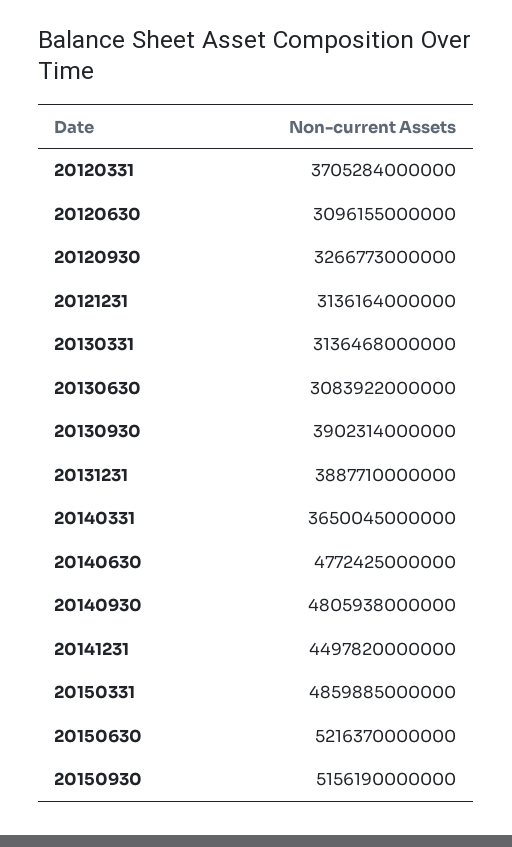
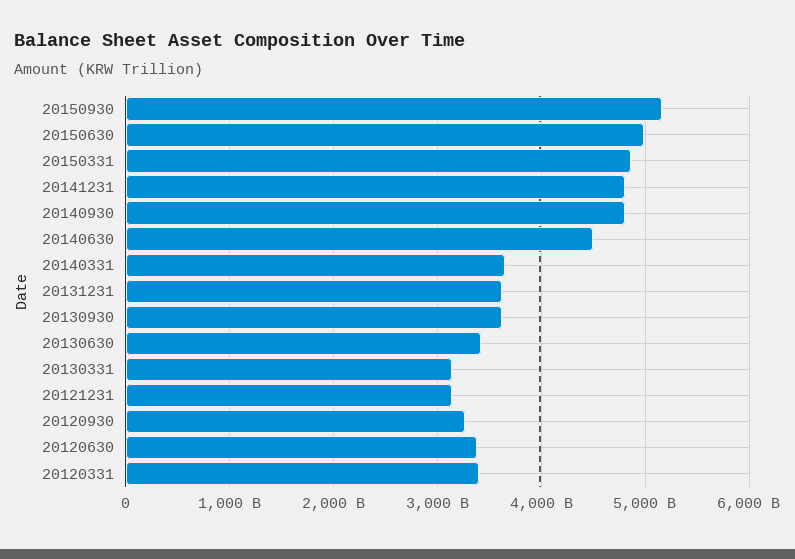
  {
-   "20120331": 3705284000000,
+   "20120331": 3400000000000,
-   "20120630": 3096155000000,
+   "20120630": 3400000000000,
    "20120930": 3266773000000,
    "20121231": 3136164000000,
    "20130331": 3136468000000,
-   "20130630": 3083922000000,
+   "20130630": 3400000000000,
-   "20130930": 3902314000000,
+   "20130930": 3600000000000,
-   "20131231": 3887710000000,
+   "20131231": 3600000000000,
    "20140331": 3650045000000,
-   "20140630": 4772425000000,
+   "20140630": 4500000000000,
    "20140930": 4805938000000,
-   "20141231": 4497820000000,
+   "20141231": 4800000000000,
    "20150331": 4859885000000,
-   "20150630": 5216370000000,
+   "20150630": 5000000000000,
    "20150930": 5156190000000
  }

